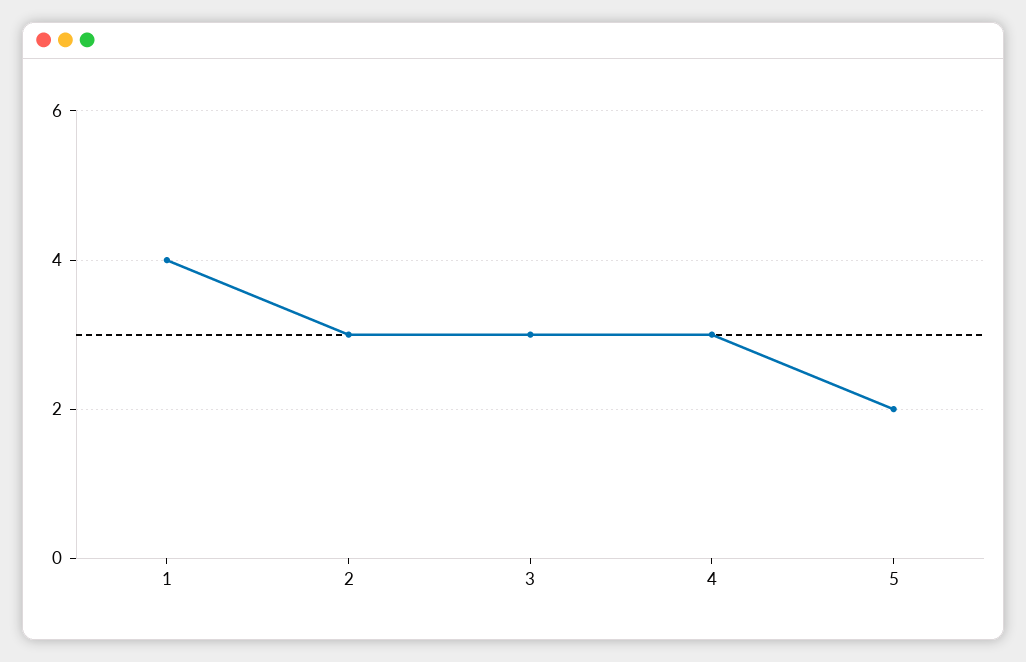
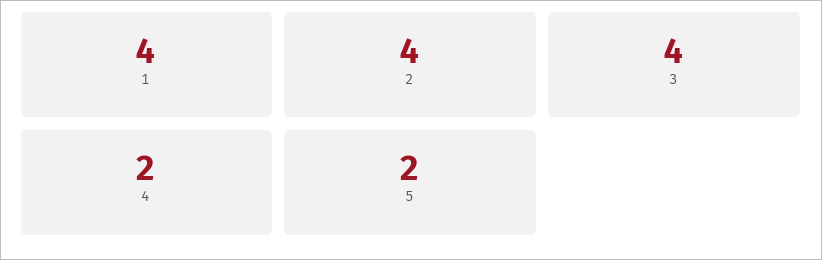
  {
    "1": 4,
-   "2": 3,
+   "2": 4,
-   "3": 3,
+   "3": 4,
-   "4": 3,
+   "4": 2,
    "5": 2
  }

